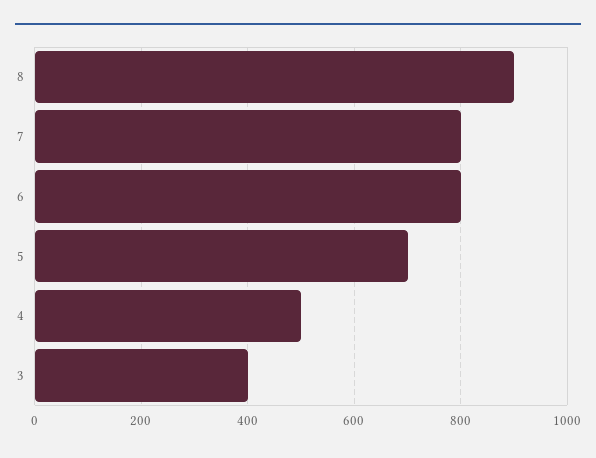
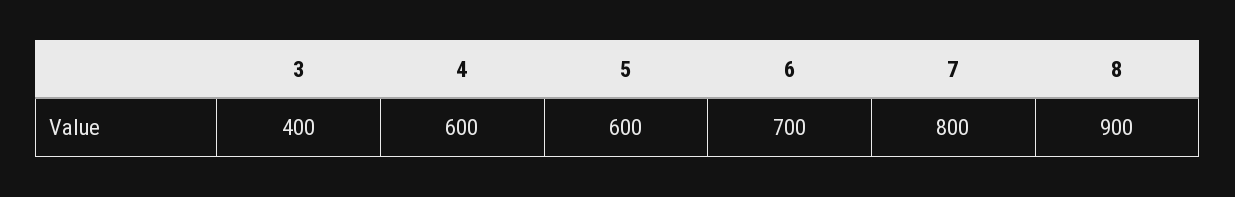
  {
    "8": 900,
    "7": 800,
-   "6": 800,
+   "6": 700,
-   "5": 700,
+   "5": 600,
-   "4": 500,
+   "4": 600,
    "3": 400
  }

